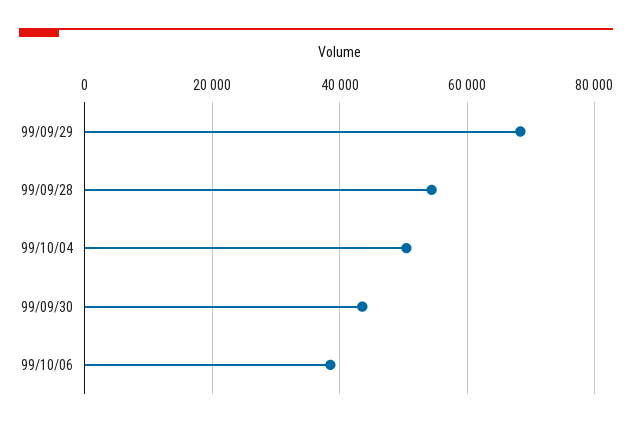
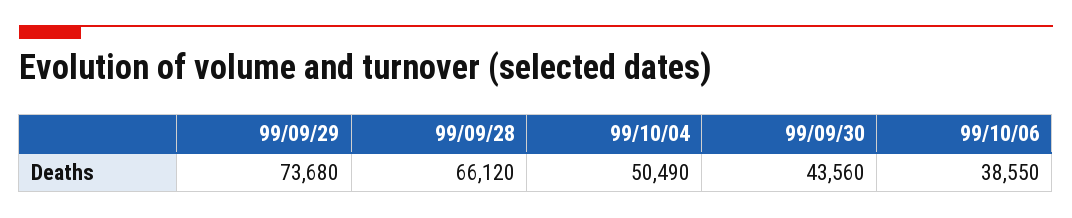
  {
-   "99/09/29": 68000,
+   "99/09/29": 73680,
-   "99/09/28": 54000,
+   "99/09/28": 66120,
    "99/10/04": 50490,
    "99/09/30": 43560,
    "99/10/06": 38550
  }

